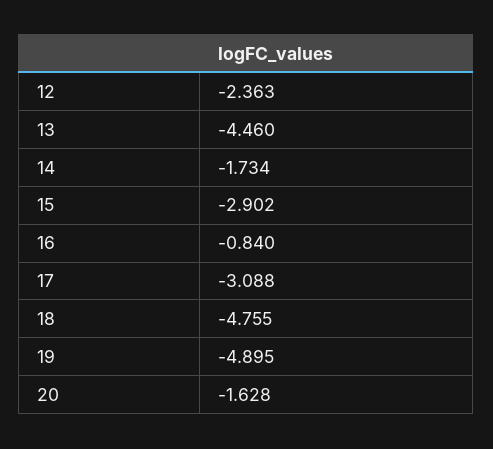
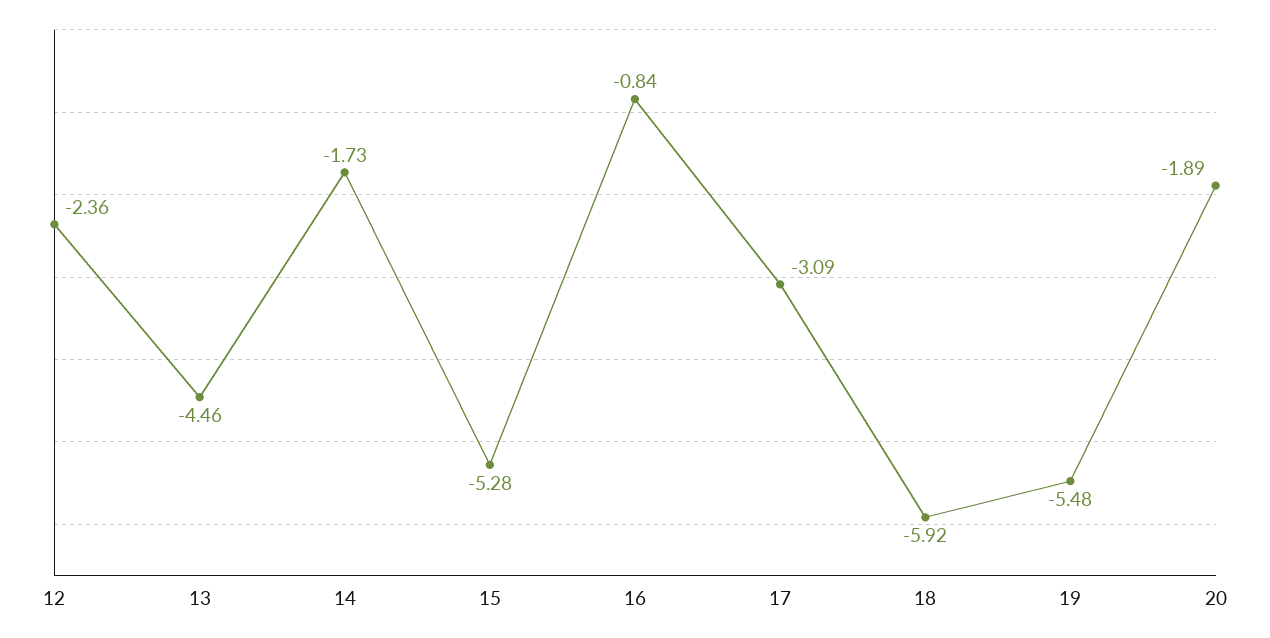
  {
    "12": -2.363,
    "13": -4.46,
    "14": -1.734,
-   "15": -2.902,
+   "15": -5.28,
    "16": -0.84,
    "17": -3.088,
-   "18": -4.755,
+   "18": -5.92,
-   "19": -4.895,
+   "19": -5.48,
-   "20": -1.628
+   "20": -1.89
  }

